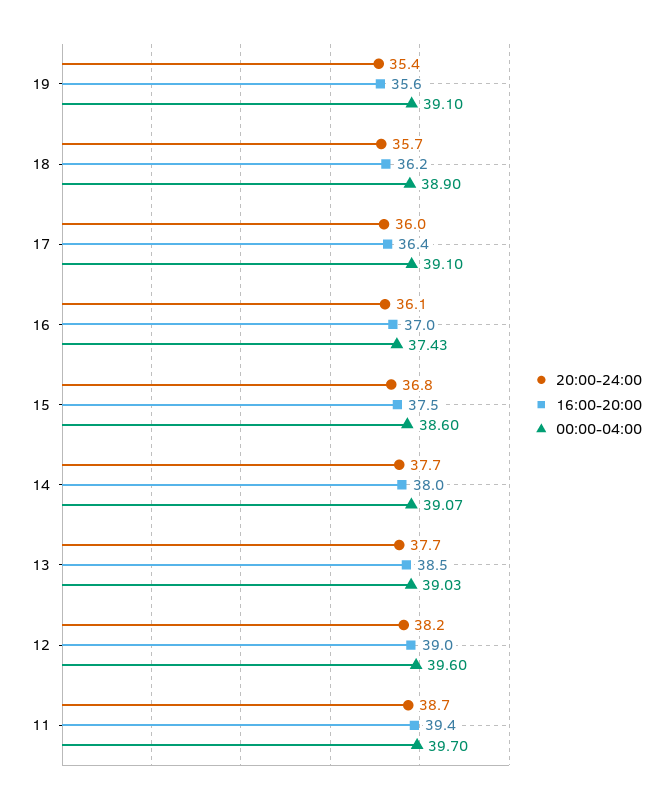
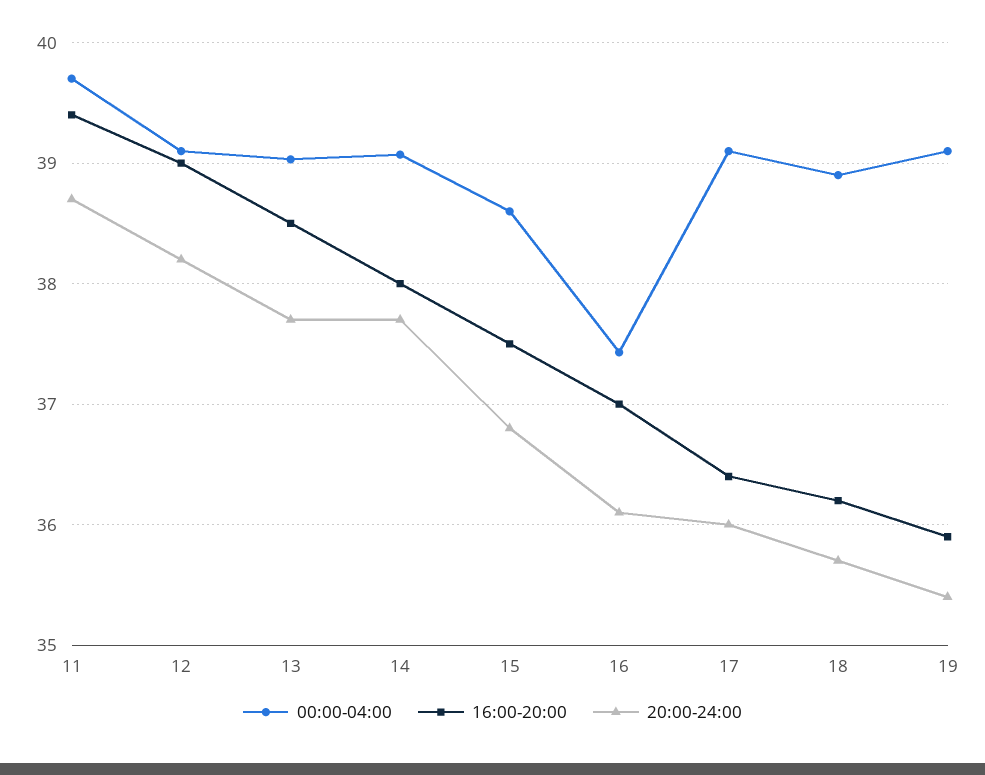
  {
    "20:00-24:00": {
      "19": 35.4,
      "18": 35.7,
      "17": 36,
      "16": 36.1,
      "15": 36.8,
      "14": 37.7,
      "13": 37.7,
      "12": 38.2,
      "11": 38.7
    },
    "16:00-20:00": {
-     "19": 35.6,
+     "19": 35.9,
      "18": 36.2,
      "17": 36.4,
      "16": 37,
      "15": 37.5,
      "14": 38,
      "13": 38.5,
      "12": 39,
      "11": 39.4
    },
    "00:00-04:00": {
      "19": 39.1,
      "18": 38.9,
      "17": 39.1,
      "16": 37.43,
      "15": 38.6,
      "14": 39.07,
      "13": 39.03,
-     "12": 39.6,
+     "12": 39.1,
      "11": 39.7
    }
  }

